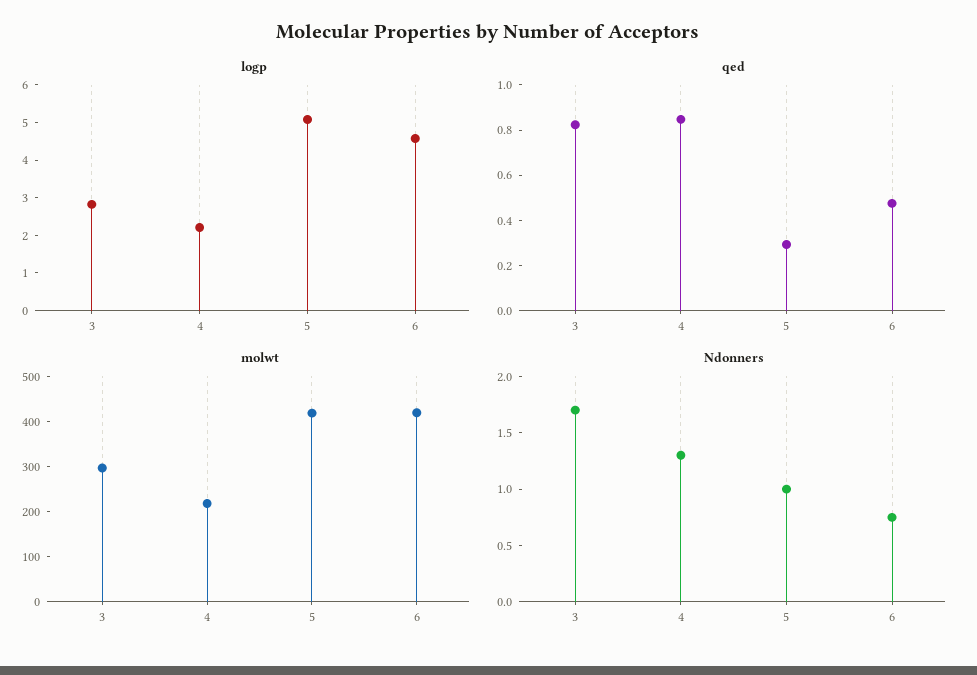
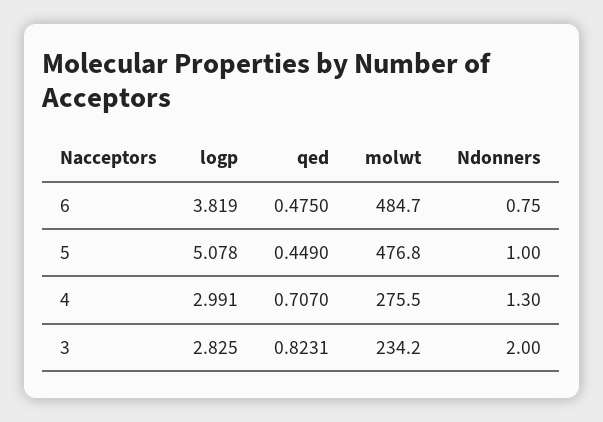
  {
    "logp": {
      "3": 2.825,
-     "4": 2.25,
+     "4": 2.991,
      "5": 5.078,
-     "6": 4.5
+     "6": 3.819
    },
    "qed": {
      "3": 0.8231,
-     "4": 0.85,
+     "4": 0.707,
-     "5": 0.3,
+     "5": 0.449,
      "6": 0.475
    },
    "molwt": {
-     "3": 300,
+     "3": 234.2,
-     "4": 220,
+     "4": 275.5,
-     "5": 420,
+     "5": 476.8,
-     "6": 420
+     "6": 484.7
    },
    "Ndonners": {
-     "3": 1.7,
+     "3": 2,
      "4": 1.3,
      "5": 1,
      "6": 0.75
    }
  }

